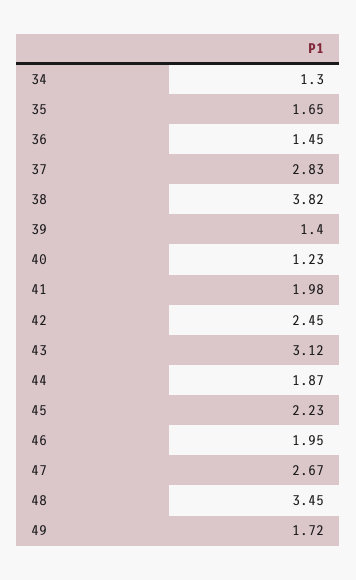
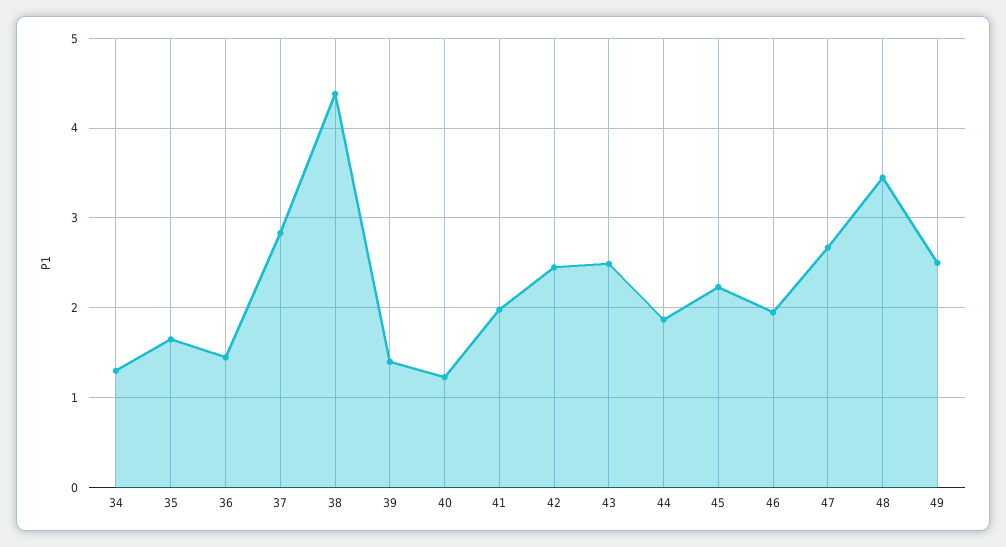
  {
    "34": 1.3,
    "35": 1.65,
    "36": 1.45,
    "37": 2.83,
-   "38": 3.82,
+   "38": 4.4,
    "39": 1.4,
    "40": 1.23,
    "41": 1.98,
    "42": 2.45,
-   "43": 3.12,
+   "43": 2.5,
    "44": 1.87,
    "45": 2.23,
    "46": 1.95,
    "47": 2.67,
    "48": 3.45,
-   "49": 1.72
+   "49": 2.5
  }

